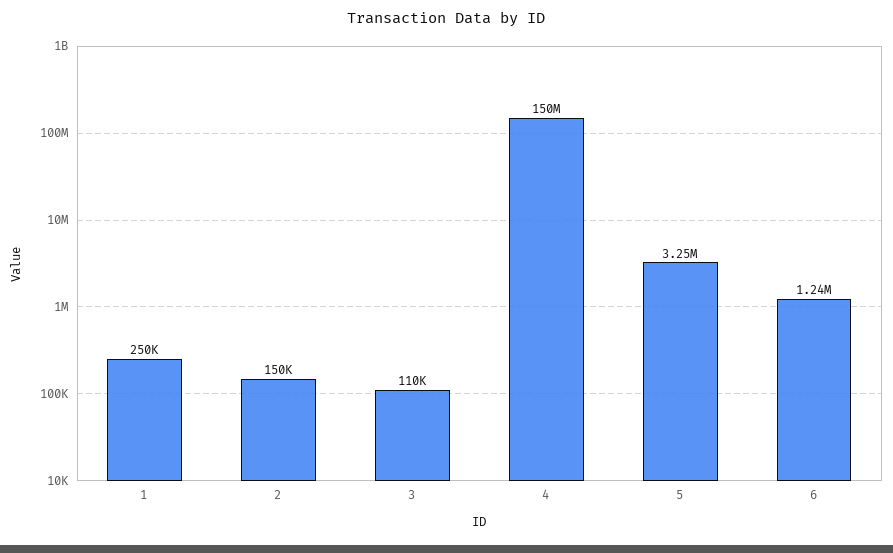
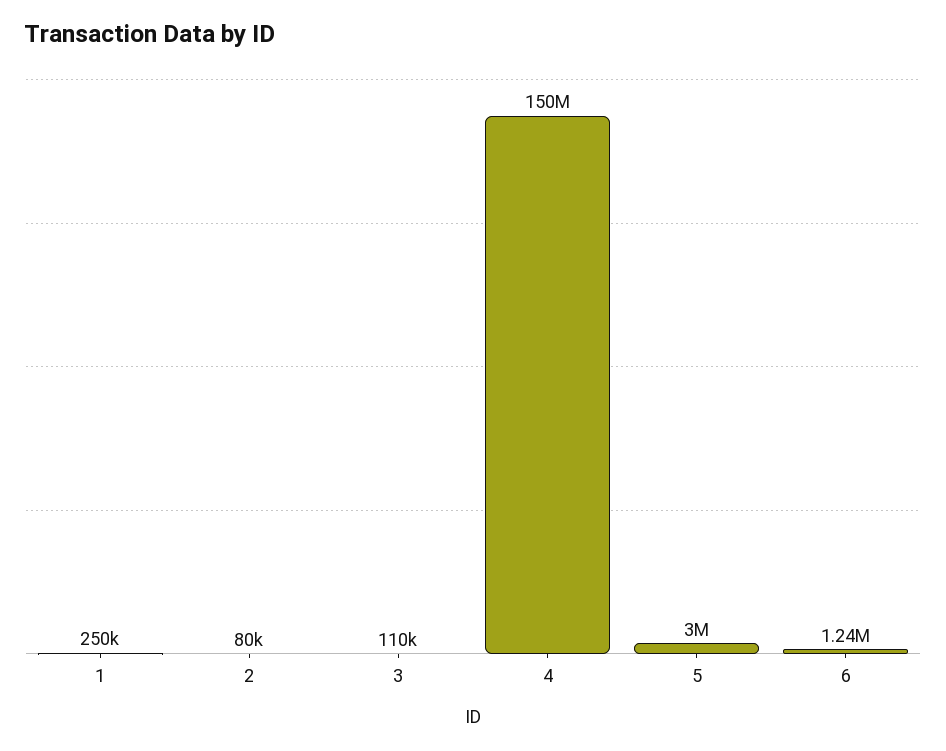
  {
    "1": 250000,
-   "2": 150000,
+   "2": 80000,
    "3": 110000,
    "4": 150000000,
-   "5": 3250000,
+   "5": 3000000,
    "6": 1240000
  }

